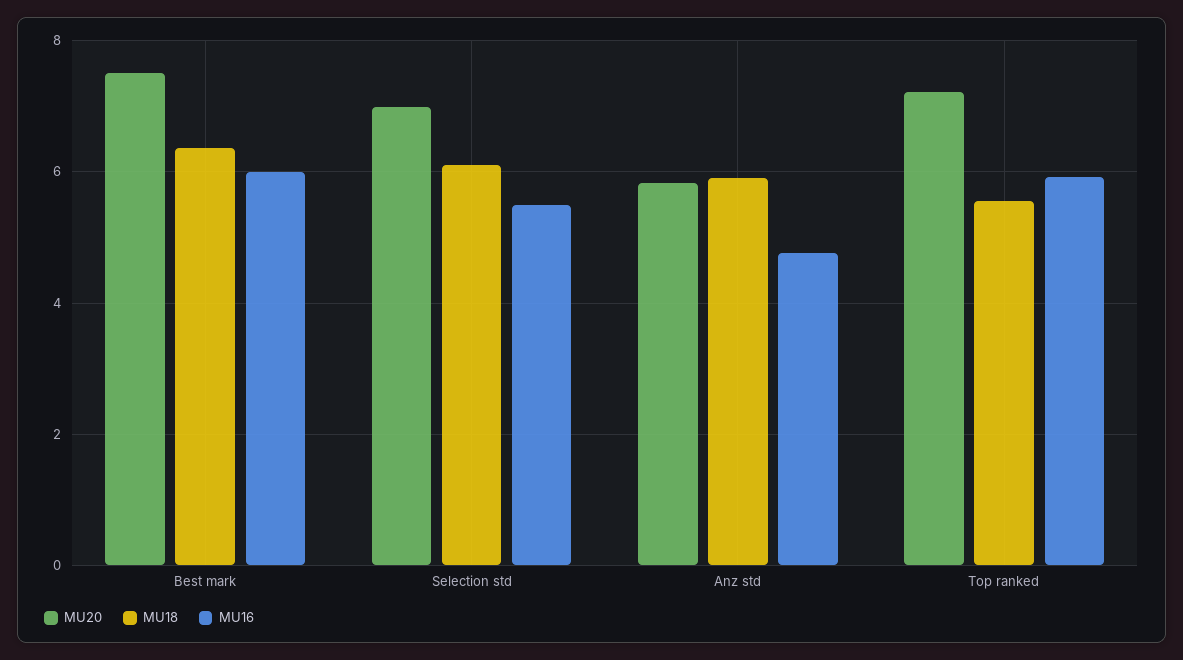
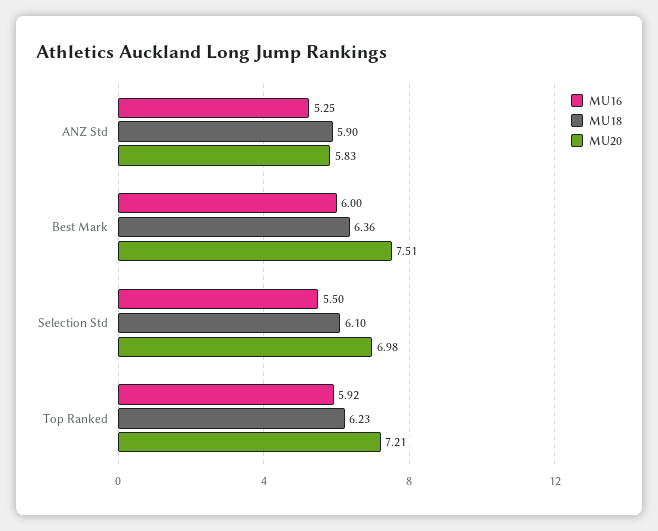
  {
    "MU20": {
      "Best mark": 7.51,
      "Selection std": 6.98,
      "Anz std": 5.83,
      "Top ranked": 7.21
    },
    "MU18": {
      "Best mark": 6.36,
      "Selection std": 6.1,
      "Anz std": 5.9,
-     "Top ranked": 5.6
+     "Top ranked": 6.23
    },
    "MU16": {
      "Best mark": 6,
      "Selection std": 5.5,
-     "Anz std": 4.8,
+     "Anz std": 5.25,
      "Top ranked": 5.92
    }
  }

